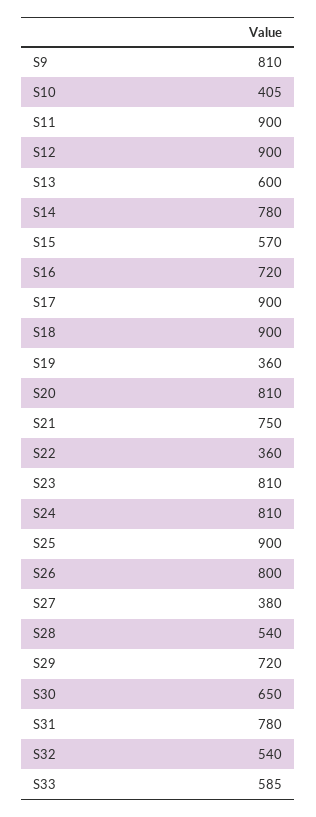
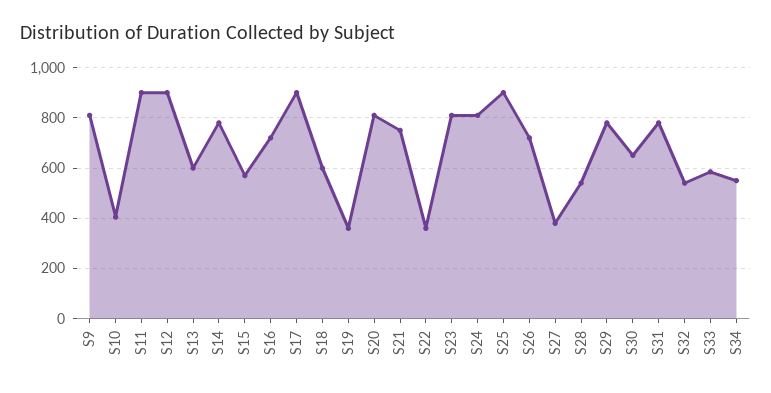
  {
    "S9": 810,
    "S10": 405,
    "S11": 900,
    "S12": 900,
    "S13": 600,
    "S14": 780,
    "S15": 570,
    "S16": 720,
    "S17": 900,
-   "S18": 900,
+   "S18": 600,
    "S19": 360,
    "S20": 810,
    "S21": 750,
    "S22": 360,
    "S23": 810,
    "S24": 810,
    "S25": 900,
-   "S26": 800,
+   "S26": 725,
    "S27": 380,
    "S28": 540,
-   "S29": 720,
+   "S29": 775,
    "S30": 650,
    "S31": 780,
    "S32": 540,
-   "S33": 585
+   "S33": 585,
+   "S34": 550
  }

